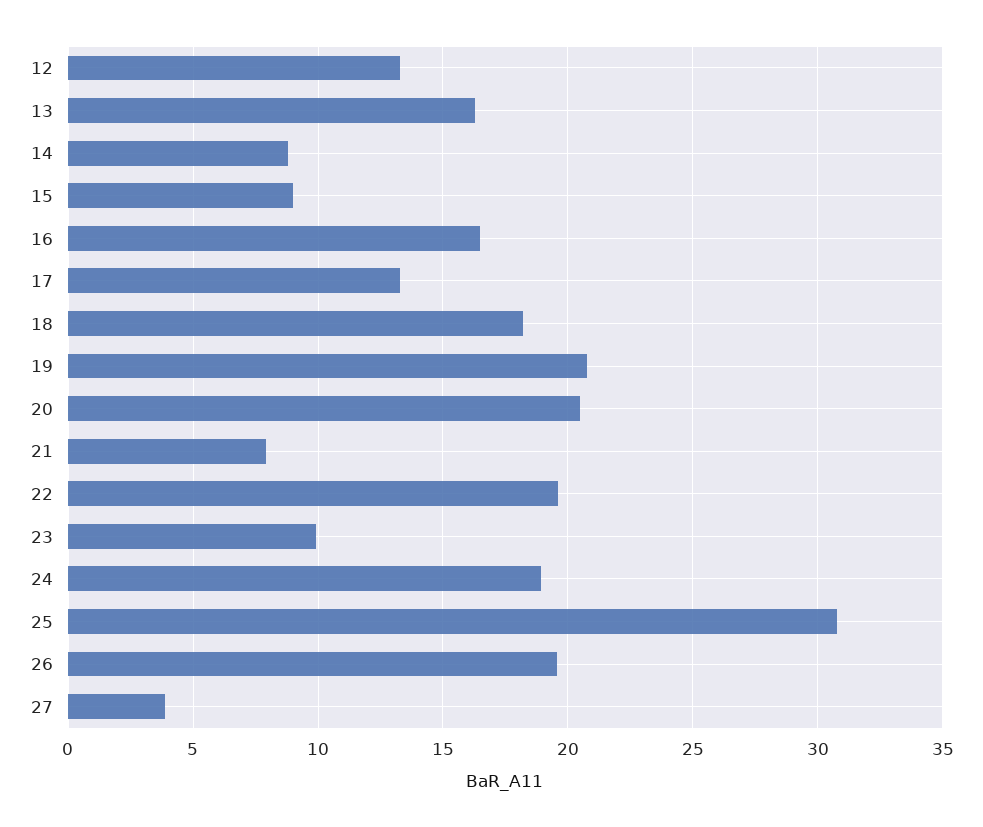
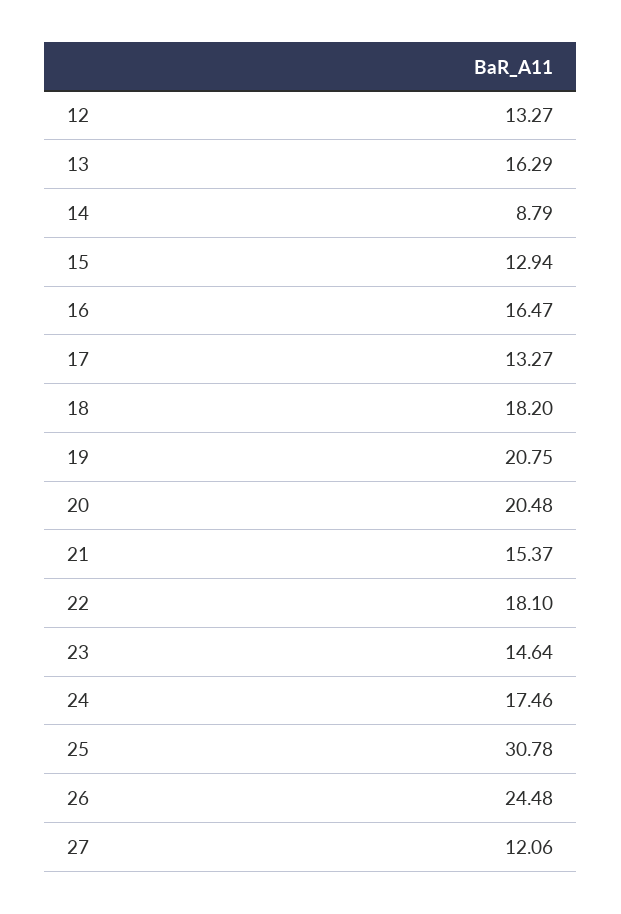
  {
    "12": 13.27,
    "13": 16.29,
    "14": 8.79,
-   "15": 9,
+   "15": 12.94,
    "16": 16.47,
    "17": 13.27,
    "18": 18.2,
    "19": 20.75,
    "20": 20.48,
-   "21": 8,
+   "21": 15.37,
-   "22": 19.5,
+   "22": 18.1,
-   "23": 10,
+   "23": 14.64,
-   "24": 19,
+   "24": 17.46,
    "25": 30.78,
-   "26": 19.5,
+   "26": 24.48,
-   "27": 4
+   "27": 12.06
  }

